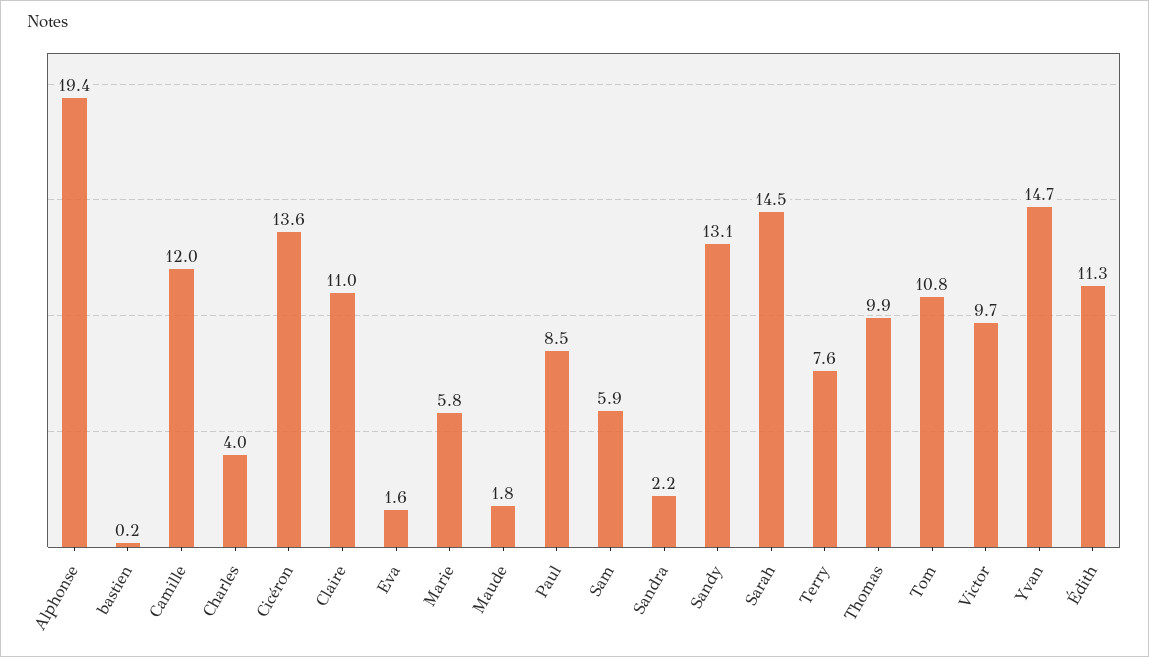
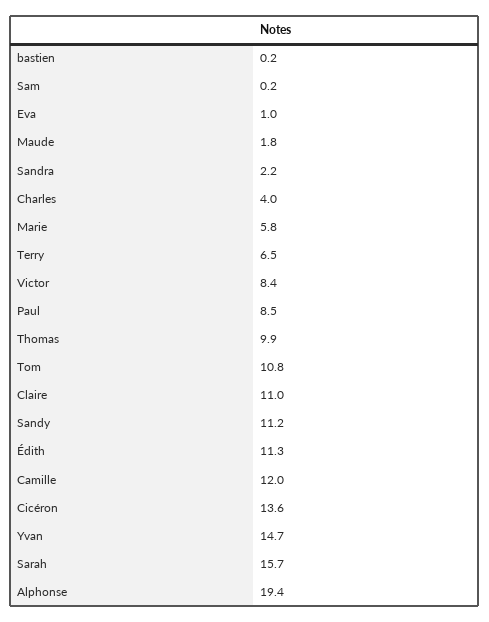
  {
    "Alphonse": 19.4,
    "bastien": 0.2,
    "Camille": 12,
    "Charles": 4,
    "Cicéron": 13.6,
    "Claire": 11,
-   "Eva": 1.6,
+   "Eva": 1,
    "Marie": 5.8,
    "Maude": 1.8,
    "Paul": 8.5,
-   "Sam": 5.9,
+   "Sam": 0.2,
    "Sandra": 2.2,
-   "Sandy": 13.1,
+   "Sandy": 11.2,
-   "Sarah": 14.5,
+   "Sarah": 15.7,
-   "Terry": 7.6,
+   "Terry": 6.5,
    "Thomas": 9.9,
    "Tom": 10.8,
-   "Victor": 9.7,
+   "Victor": 8.4,
    "Yvan": 14.7,
    "Édith": 11.3
  }

